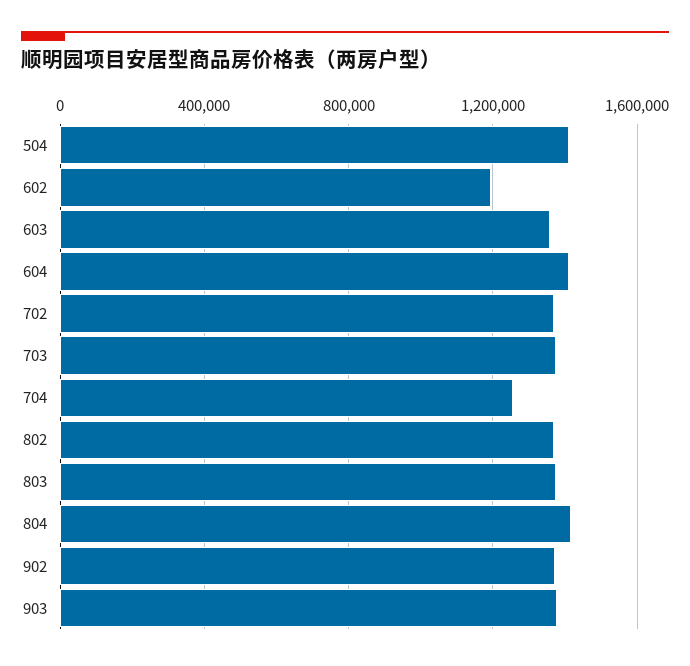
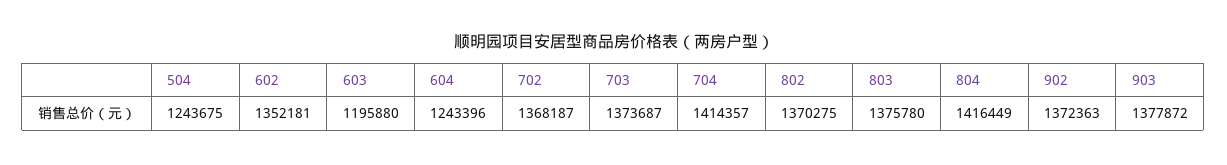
  {
-   "504": 1400000,
+   "504": 1243675,
-   "602": 1200000,
+   "602": 1352181,
-   "603": 1350000,
+   "603": 1195880,
-   "604": 1400000,
+   "604": 1243396,
    "702": 1368187,
    "703": 1373687,
-   "704": 1250000,
+   "704": 1414357,
    "802": 1370275,
    "803": 1375780,
    "804": 1416449,
    "902": 1372363,
    "903": 1377872
  }

